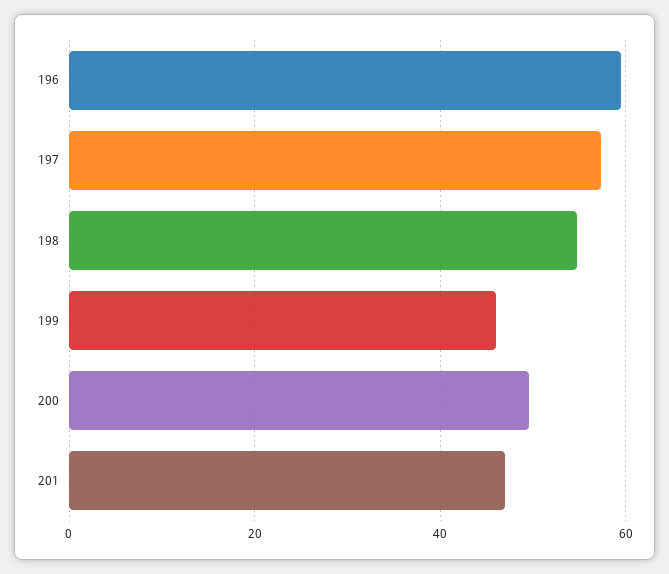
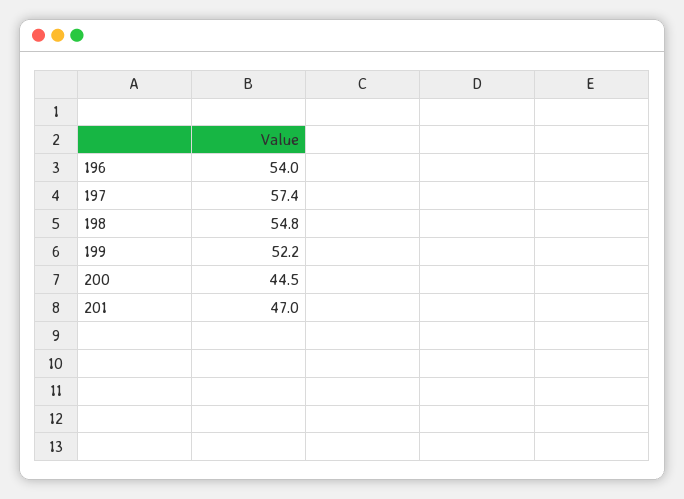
  {
-   "196": 60,
+   "196": 54,
    "197": 57.4,
    "198": 54.8,
-   "199": 46,
+   "199": 52.2,
-   "200": 50,
+   "200": 44.5,
    "201": 47
  }

